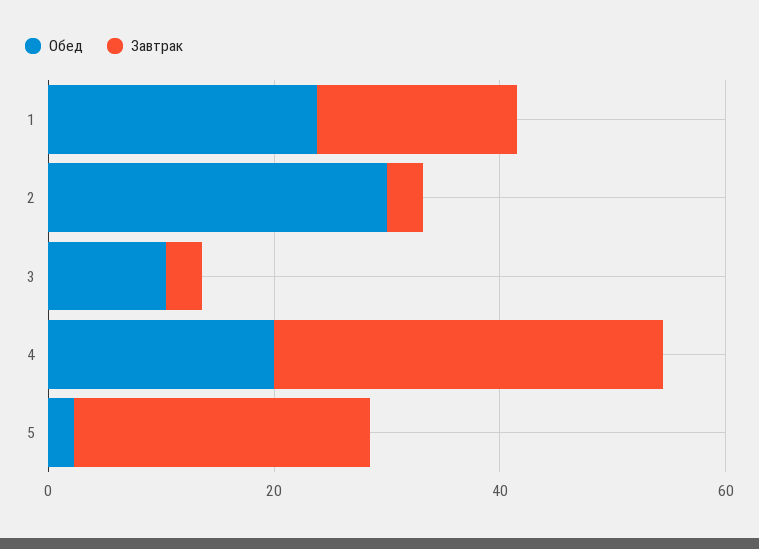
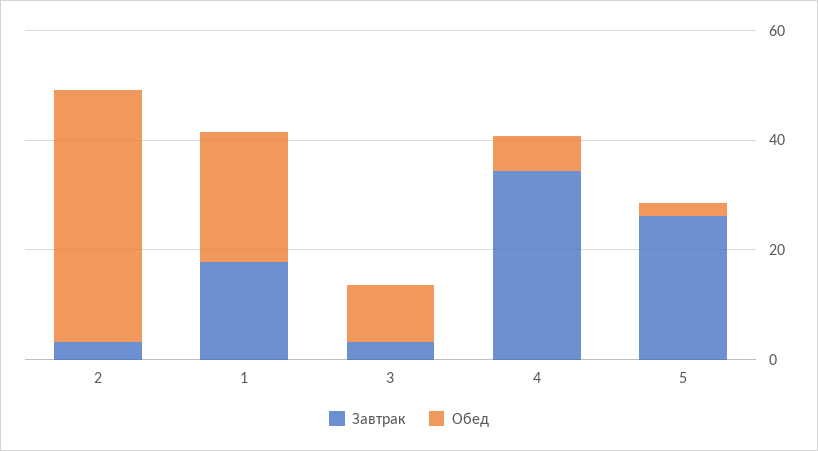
  {
    "Обед": {
      "1": 25,
-     "2": 30,
+     "2": 45,
      "3": 10,
-     "4": 20,
+     "4": 5,
      "5": 0
    },
    "Завтрак": {
      "1": 20,
      "2": 5,
      "3": 5,
      "4": 35,
      "5": 25
    }
  }

